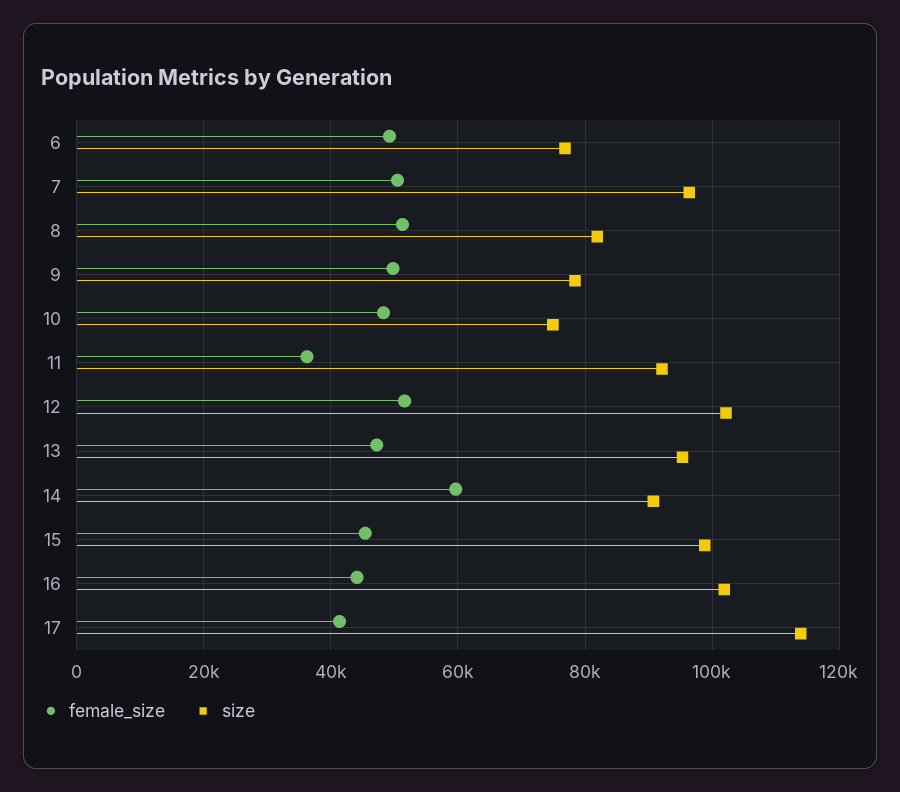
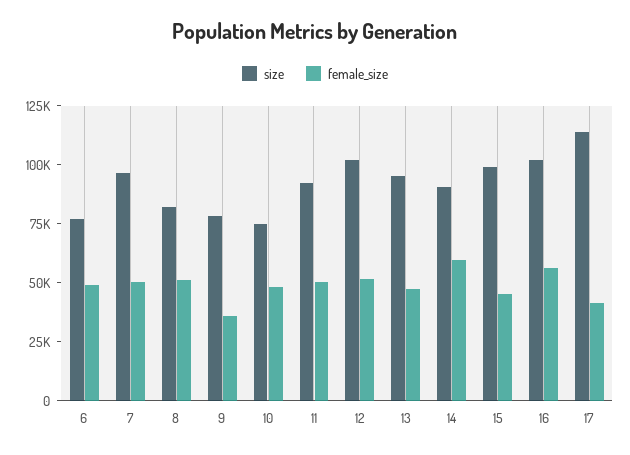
  {
    "female_size": {
      "6": 50000,
      "7": 50000,
      "8": 52000,
-     "9": 50000,
+     "9": 35000,
      "10": 48000,
-     "11": 36000,
+     "11": 50000,
      "12": 52000,
      "13": 48000,
      "14": 60000,
      "15": 46000,
-     "16": 44000,
+     "16": 55000,
      "17": 42000
    },
    "size": {
      "6": 76000,
      "7": 96000,
      "8": 82000,
      "9": 78000,
      "10": 74000,
      "11": 92000,
      "12": 102000,
      "13": 96000,
      "14": 90000,
      "15": 98000,
      "16": 102000,
      "17": 114000
    }
  }

